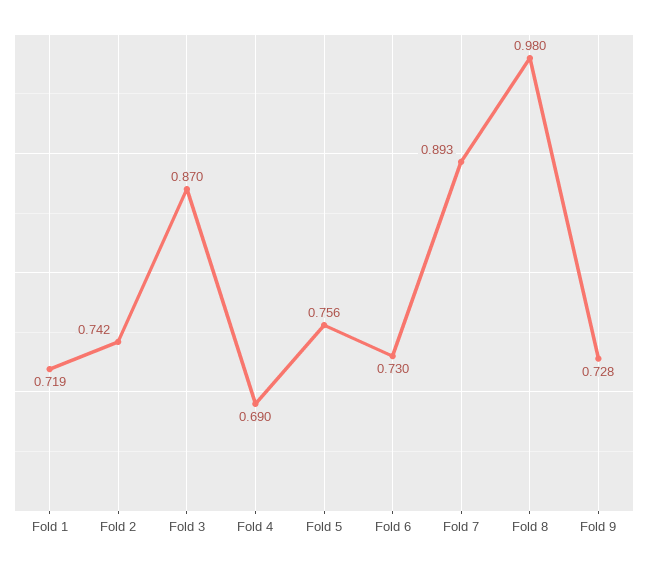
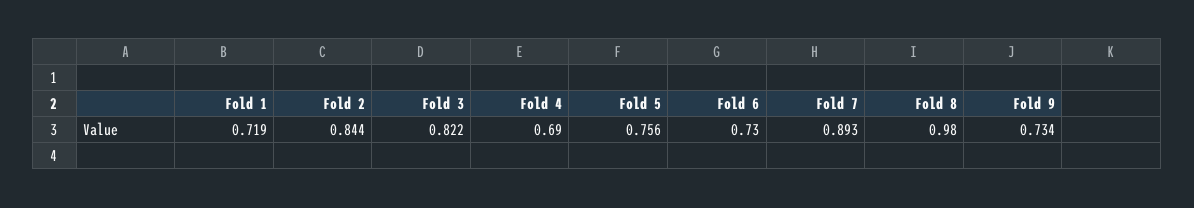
  {
    "Fold 1": 0.719,
-   "Fold 2": 0.742,
+   "Fold 2": 0.844,
-   "Fold 3": 0.87,
+   "Fold 3": 0.822,
    "Fold 4": 0.69,
    "Fold 5": 0.756,
    "Fold 6": 0.73,
    "Fold 7": 0.893,
    "Fold 8": 0.98,
-   "Fold 9": 0.728
+   "Fold 9": 0.734
  }

